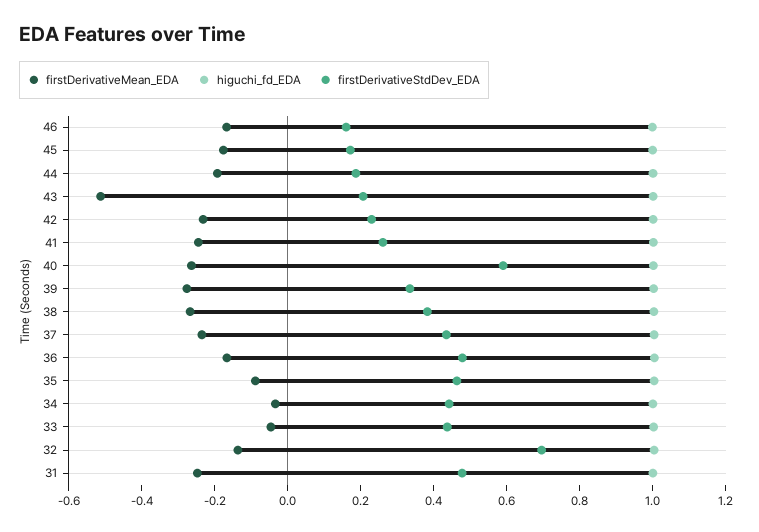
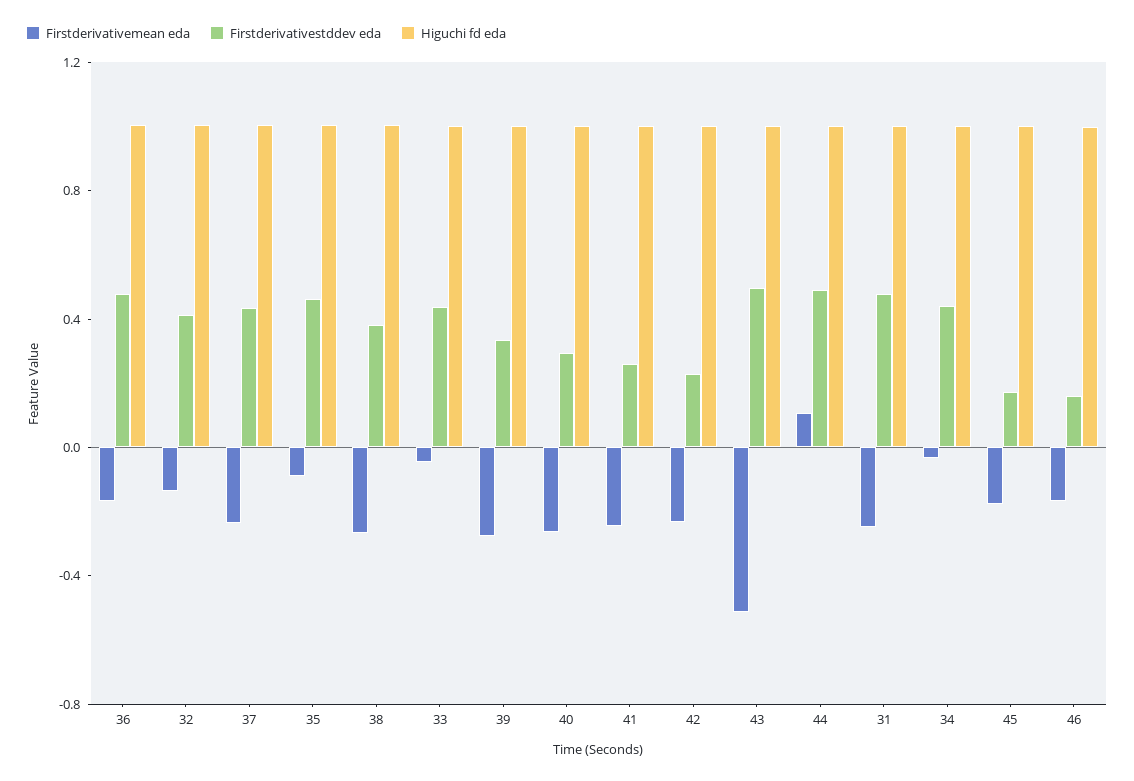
  {
    "firstDerivativeMean_EDA": {
      "46": -0.15,
      "45": -0.2,
-     "44": -0.2,
+     "44": 0.1,
      "43": -0.5,
      "42": -0.25,
      "41": -0.25,
      "40": -0.25,
      "39": -0.3,
      "38": -0.25,
      "37": -0.25,
      "36": -0.15,
      "35": -0.1,
      "34": -0.05,
      "33": -0.05,
      "32": -0.15,
      "31": -0.25
    },
    "higuchi_fd_EDA": {
      "46": 1,
      "45": 1,
      "44": 1,
      "43": 1,
      "42": 1,
      "41": 1,
      "40": 1,
      "39": 1,
      "38": 1,
      "37": 1,
      "36": 1,
      "35": 1,
      "34": 1,
      "33": 1,
      "32": 1,
      "31": 1
    },
    "firstDerivativeStdDev_EDA": {
      "46": 0.15,
      "45": 0.15,
-     "44": 0.2,
+     "44": 0.5,
-     "43": 0.2,
+     "43": 0.5,
      "42": 0.25,
      "41": 0.25,
-     "40": 0.6,
+     "40": 0.3,
      "39": 0.35,
      "38": 0.4,
      "37": 0.45,
      "36": 0.5,
      "35": 0.45,
      "34": 0.45,
      "33": 0.45,
-     "32": 0.7,
+     "32": 0.4,
      "31": 0.5
    }
  }

